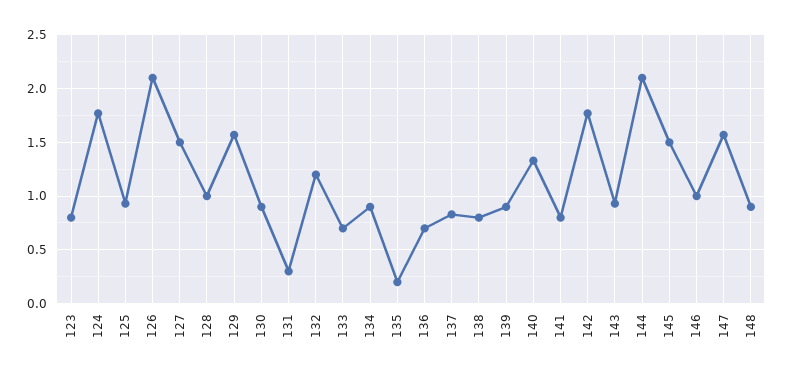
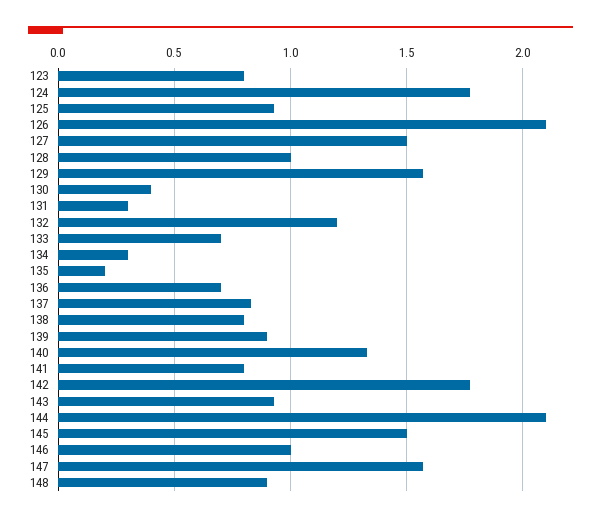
  {
    "123": 0.8,
    "124": 1.75,
    "125": 0.95,
    "126": 2.1,
    "127": 1.5,
    "128": 1,
    "129": 1.55,
-   "130": 0.9,
+   "130": 0.4,
    "131": 0.3,
    "132": 1.2,
    "133": 0.7,
-   "134": 0.9,
+   "134": 0.3,
    "135": 0.2,
    "136": 0.7,
    "137": 0.85,
    "138": 0.8,
    "139": 0.9,
    "140": 1.35,
    "141": 0.8,
    "142": 1.75,
    "143": 0.95,
    "144": 2.1,
    "145": 1.5,
    "146": 1,
    "147": 1.55,
    "148": 0.9
  }

